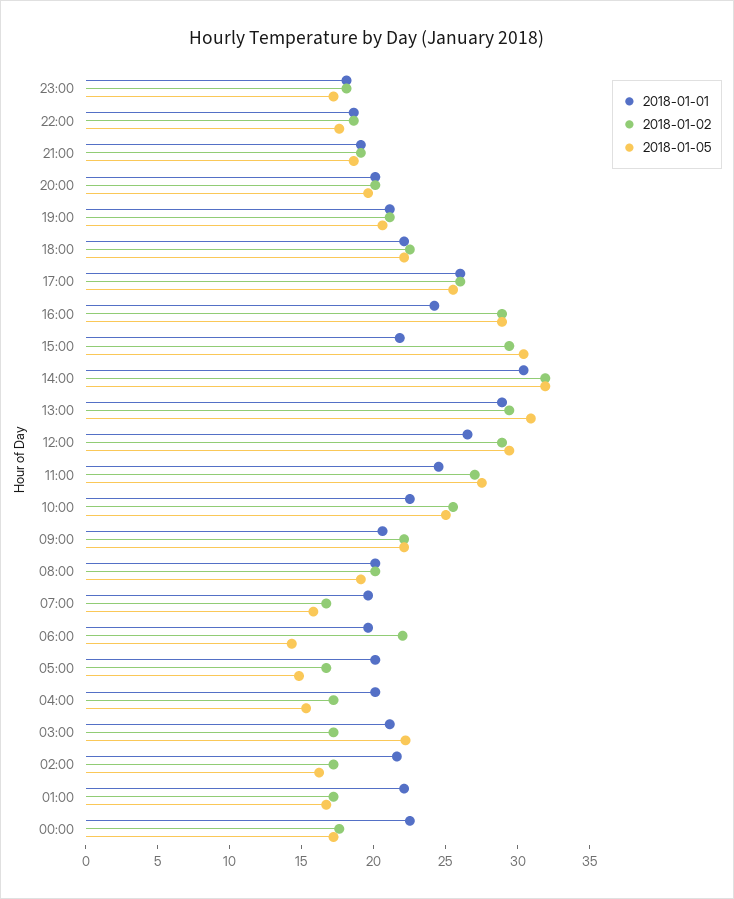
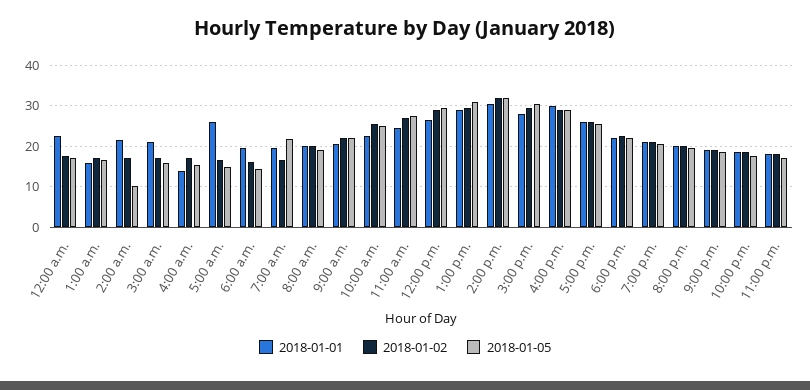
  {
    "2018-01-01": {
      "23:00": 18,
      "22:00": 19,
      "21:00": 19,
      "20:00": 20,
      "19:00": 21,
      "18:00": 22,
      "17:00": 26,
-     "16:00": 24,
+     "16:00": 30,
-     "15:00": 22,
+     "15:00": 28,
      "14:00": 30,
      "13:00": 29,
      "12:00": 27,
      "11:00": 25,
      "10:00": 23,
      "09:00": 21,
      "08:00": 20,
      "07:00": 20,
      "06:00": 20,
-     "05:00": 20,
+     "05:00": 26,
-     "04:00": 20,
+     "04:00": 14,
      "03:00": 21,
      "02:00": 22,
-     "01:00": 22,
+     "01:00": 16,
      "00:00": 23
    },
    "2018-01-02": {
      "23:00": 18,
      "22:00": 19,
      "21:00": 19,
      "20:00": 20,
      "19:00": 21,
      "18:00": 23,
      "17:00": 26,
      "16:00": 29,
      "15:00": 29,
      "14:00": 32,
      "13:00": 29,
      "12:00": 29,
      "11:00": 27,
      "10:00": 26,
      "09:00": 22,
      "08:00": 20,
      "07:00": 17,
-     "06:00": 22,
+     "06:00": 16,
      "05:00": 17,
      "04:00": 17,
      "03:00": 17,
      "02:00": 17,
      "01:00": 17,
      "00:00": 18
    },
    "2018-01-05": {
      "23:00": 17,
      "22:00": 18,
      "21:00": 19,
      "20:00": 20,
      "19:00": 21,
      "18:00": 22,
      "17:00": 26,
      "16:00": 29,
      "15:00": 30,
      "14:00": 32,
      "13:00": 31,
      "12:00": 29,
      "11:00": 28,
      "10:00": 25,
      "09:00": 22,
      "08:00": 19,
-     "07:00": 16,
+     "07:00": 22,
      "06:00": 14,
      "05:00": 15,
      "04:00": 15,
-     "03:00": 22,
+     "03:00": 16,
-     "02:00": 16,
+     "02:00": 10,
      "01:00": 17,
      "00:00": 17
    }
  }

